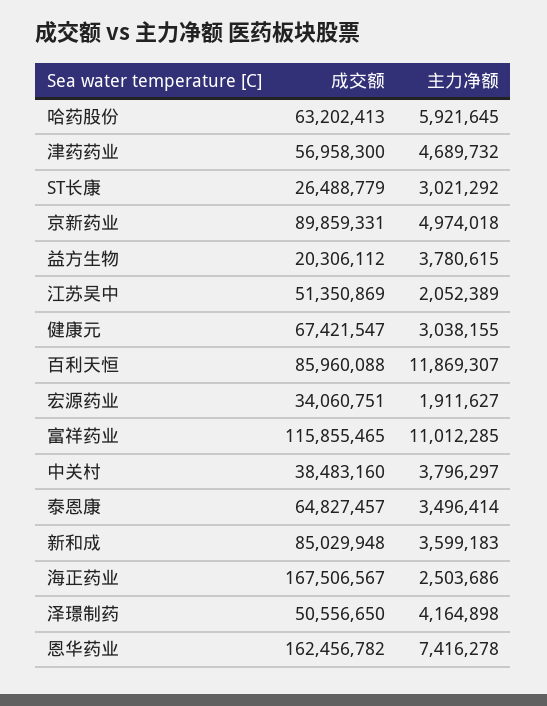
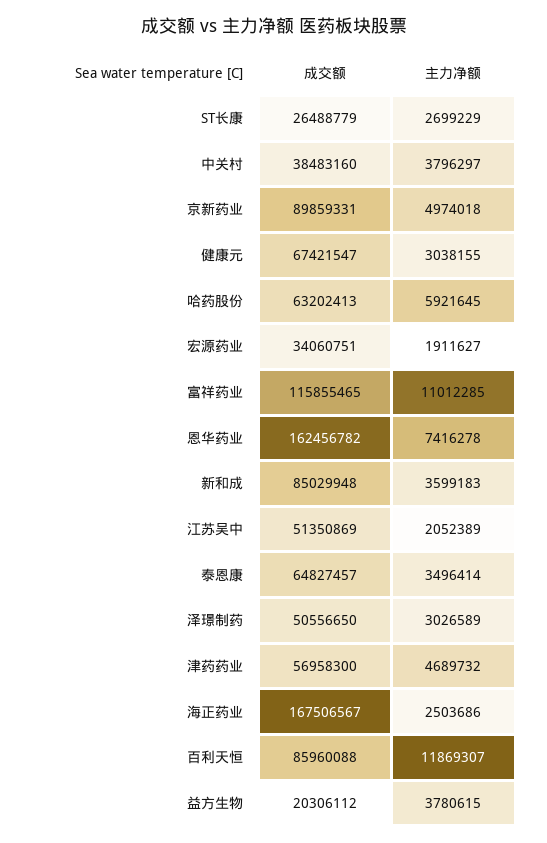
  {
    "成交额": {
      "哈药股份": 63202413,
      "津药药业": 56958300,
      "ST长康": 26488779,
      "京新药业": 89859331,
      "益方生物": 20306112,
      "江苏吴中": 51350869,
      "健康元": 67421547,
      "百利天恒": 85960088,
      "宏源药业": 34060751,
      "富祥药业": 115855465,
      "中关村": 38483160,
      "泰恩康": 64827457,
      "新和成": 85029948,
      "海正药业": 167506567,
      "泽璟制药": 50556650,
      "恩华药业": 162456782
    },
    "主力净额": {
      "哈药股份": 5921645,
      "津药药业": 4689732,
-     "ST长康": 3021292,
+     "ST长康": 2699229,
      "京新药业": 4974018,
      "益方生物": 3780615,
      "江苏吴中": 2052389,
      "健康元": 3038155,
      "百利天恒": 11869307,
      "宏源药业": 1911627,
      "富祥药业": 11012285,
      "中关村": 3796297,
      "泰恩康": 3496414,
      "新和成": 3599183,
      "海正药业": 2503686,
-     "泽璟制药": 4164898,
+     "泽璟制药": 3026589,
      "恩华药业": 7416278
    }
  }

